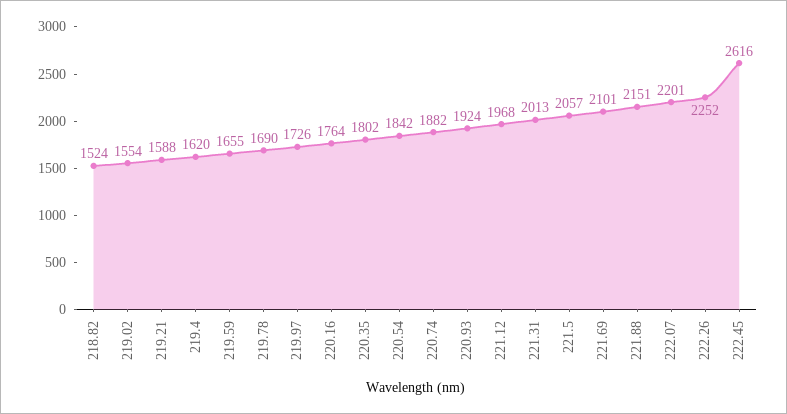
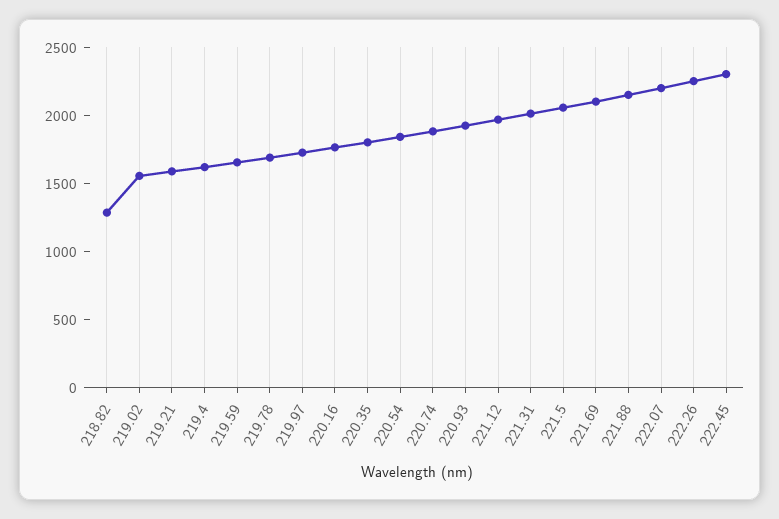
  {
-   "218.82": 1524,
+   "218.82": 1300,
    "219.02": 1554,
    "219.21": 1588,
    "219.4": 1620,
    "219.59": 1655,
    "219.78": 1690,
    "219.97": 1726,
    "220.16": 1764,
    "220.35": 1802,
    "220.54": 1842,
    "220.74": 1882,
    "220.93": 1924,
    "221.12": 1968,
    "221.31": 2013,
    "221.5": 2057,
    "221.69": 2101,
    "221.88": 2151,
    "222.07": 2201,
    "222.26": 2252,
-   "222.45": 2616
+   "222.45": 2300
  }

